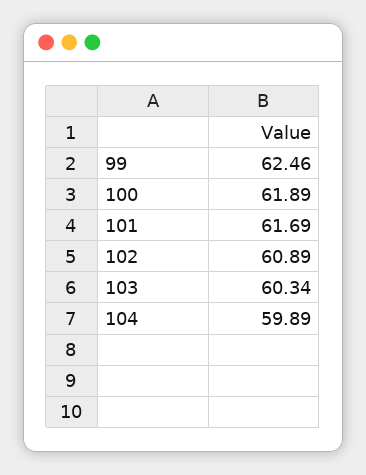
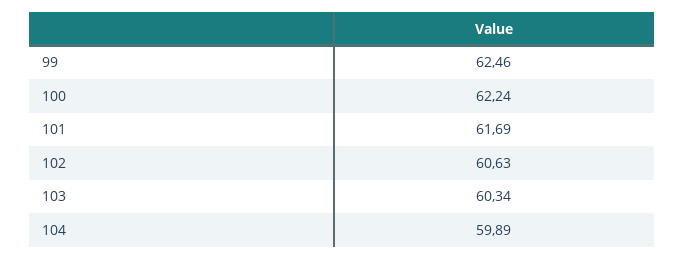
  {
    "99": 62.46,
-   "100": 61.89,
+   "100": 62.24,
    "101": 61.69,
-   "102": 60.89,
+   "102": 60.63,
    "103": 60.34,
    "104": 59.89
  }

